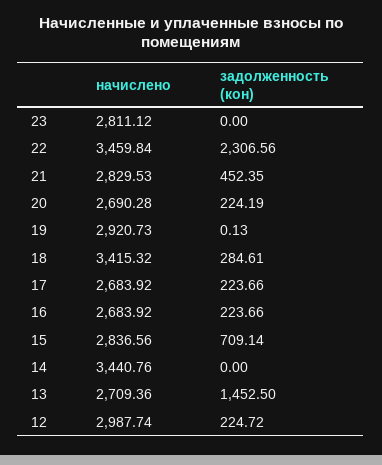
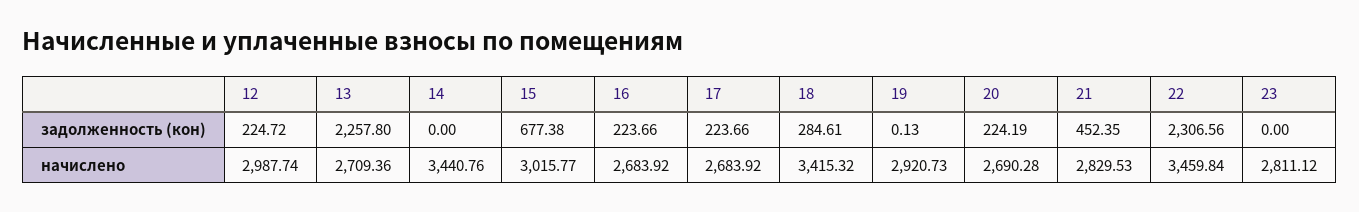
  {
    "начислено": {
      "23": 2811.12,
      "22": 3459.84,
      "21": 2829.53,
      "20": 2690.28,
      "19": 2920.73,
      "18": 3415.32,
      "17": 2683.92,
      "16": 2683.92,
-     "15": 2836.56,
+     "15": 3015.77,
      "14": 3440.76,
      "13": 2709.36,
      "12": 2987.74
    },
    "задолженность (кон)": {
      "23": 0,
      "22": 2306.56,
      "21": 452.35,
      "20": 224.19,
      "19": 0.13,
      "18": 284.61,
      "17": 223.66,
      "16": 223.66,
-     "15": 709.14,
+     "15": 677.38,
      "14": 0,
-     "13": 1452.5,
+     "13": 2257.8,
      "12": 224.72
    }
  }

